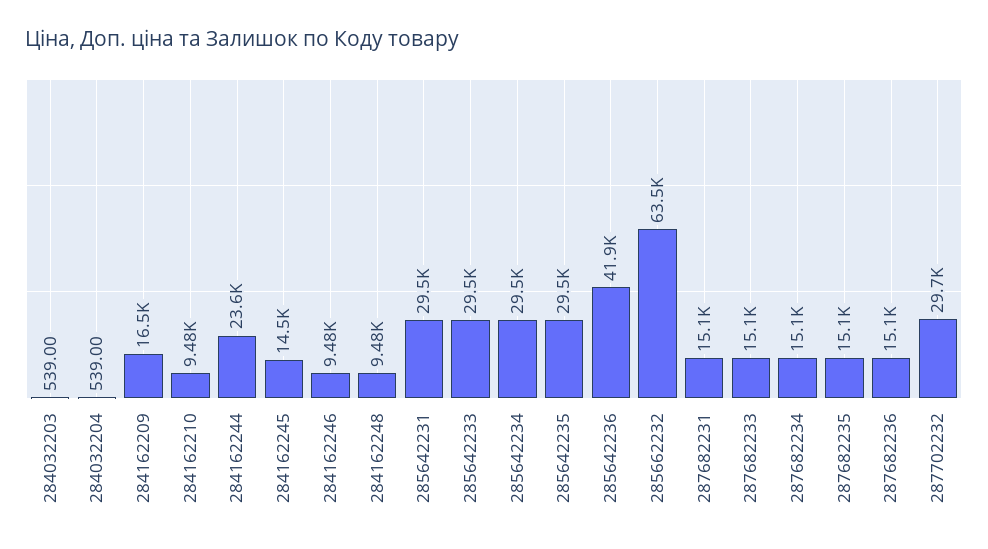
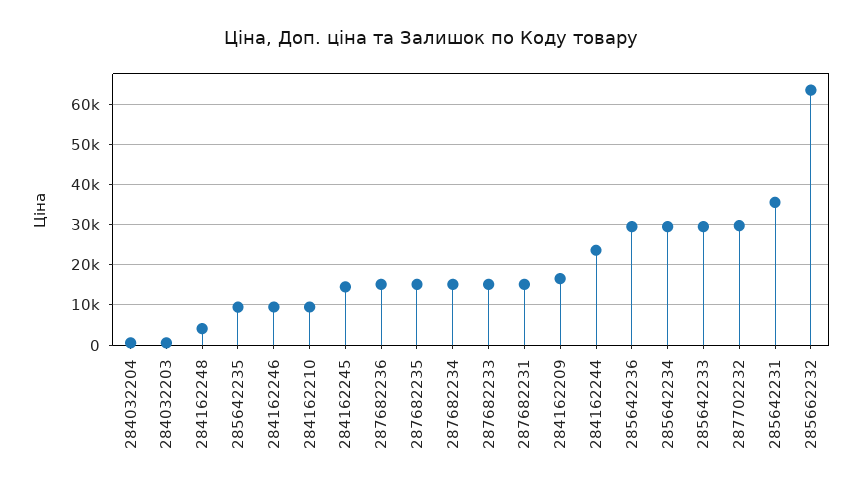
  {
    "284032203": 539,
    "284032204": 539,
    "284162209": 16500,
    "284162210": 9480,
    "284162244": 23600,
    "284162245": 14500,
    "284162246": 9480,
-   "284162248": 9480,
+   "284162248": 4000,
-   "285642231": 29500,
+   "285642231": 36000,
    "285642233": 29500,
    "285642234": 29500,
-   "285642235": 29500,
+   "285642235": 10000,
-   "285642236": 41900,
+   "285642236": 30000,
    "285662232": 63500,
    "287682231": 15100,
    "287682233": 15100,
    "287682234": 15100,
    "287682235": 15100,
    "287682236": 15100,
    "287702232": 29700
  }

